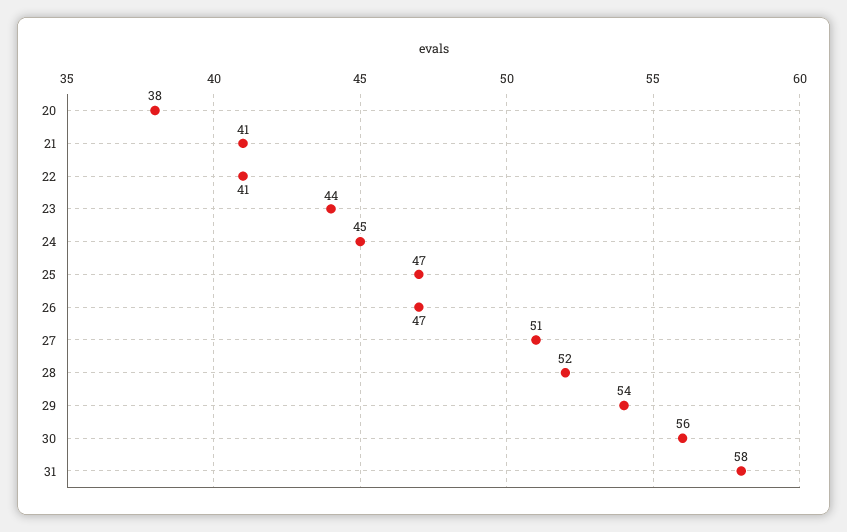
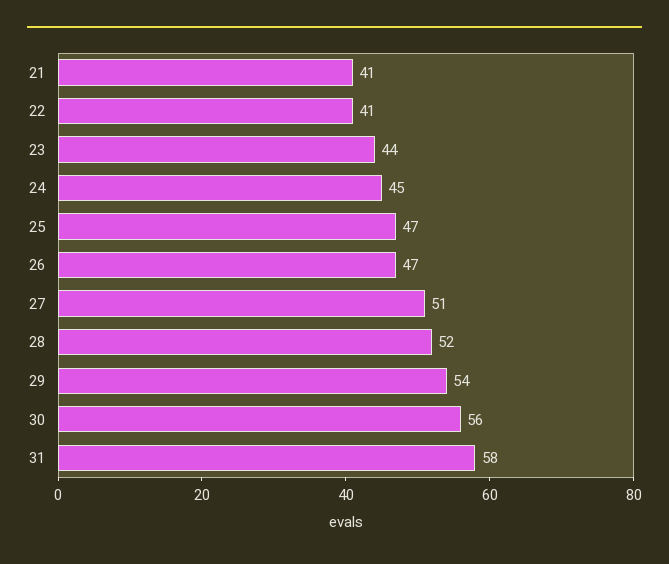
  {
-   "20": 38,
    "21": 41,
    "22": 41,
    "23": 44,
    "24": 45,
    "25": 47,
    "26": 47,
    "27": 51,
    "28": 52,
    "29": 54,
    "30": 56,
    "31": 58
  }

